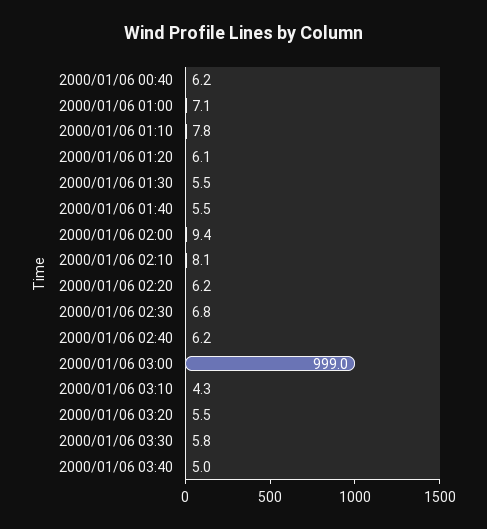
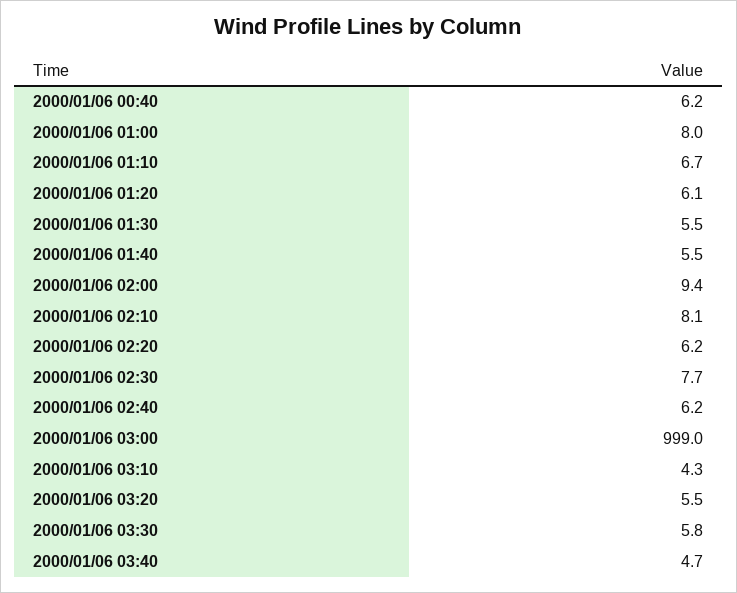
  {
    "2000/01/06 00:40": 6.2,
-   "2000/01/06 01:00": 7.1,
+   "2000/01/06 01:00": 8,
-   "2000/01/06 01:10": 7.8,
+   "2000/01/06 01:10": 6.7,
    "2000/01/06 01:20": 6.1,
    "2000/01/06 01:30": 5.5,
    "2000/01/06 01:40": 5.5,
    "2000/01/06 02:00": 9.4,
    "2000/01/06 02:10": 8.1,
    "2000/01/06 02:20": 6.2,
-   "2000/01/06 02:30": 6.8,
+   "2000/01/06 02:30": 7.7,
    "2000/01/06 02:40": 6.2,
    "2000/01/06 03:00": 999,
    "2000/01/06 03:10": 4.3,
    "2000/01/06 03:20": 5.5,
    "2000/01/06 03:30": 5.8,
-   "2000/01/06 03:40": 5
+   "2000/01/06 03:40": 4.7
  }

